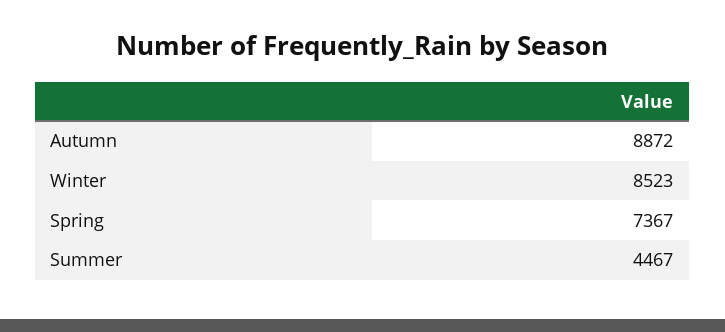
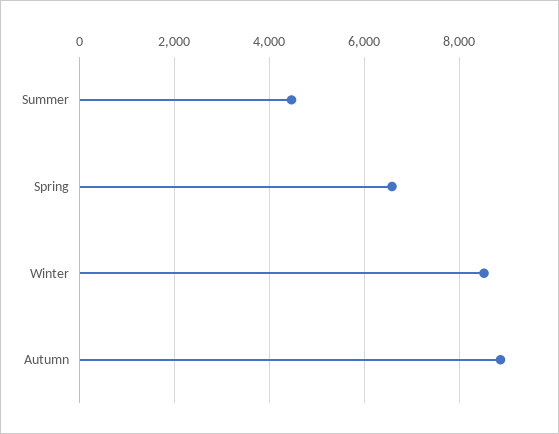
  {
    "Autumn": 8872,
    "Winter": 8523,
-   "Spring": 7367,
+   "Spring": 6600,
    "Summer": 4467
  }

